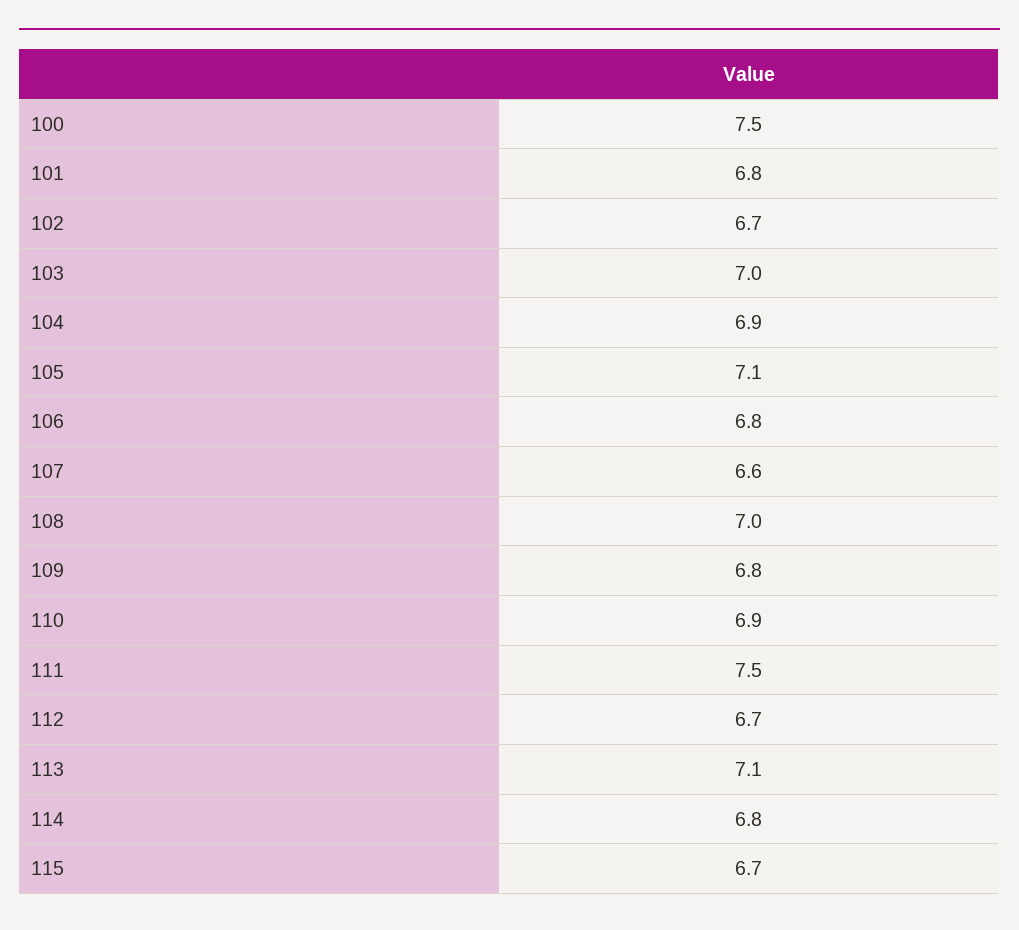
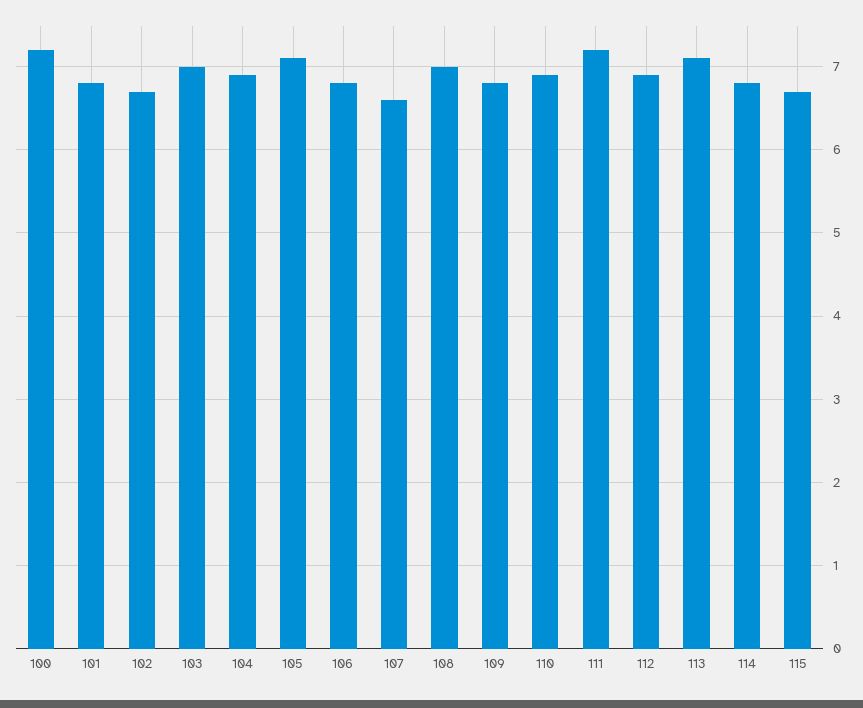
  {
-   "100": 7.5,
+   "100": 7.2,
    "101": 6.8,
    "102": 6.7,
    "103": 7,
    "104": 6.9,
    "105": 7.1,
    "106": 6.8,
    "107": 6.6,
    "108": 7,
    "109": 6.8,
    "110": 6.9,
-   "111": 7.5,
+   "111": 7.2,
-   "112": 6.7,
+   "112": 6.9,
    "113": 7.1,
    "114": 6.8,
    "115": 6.7
  }

